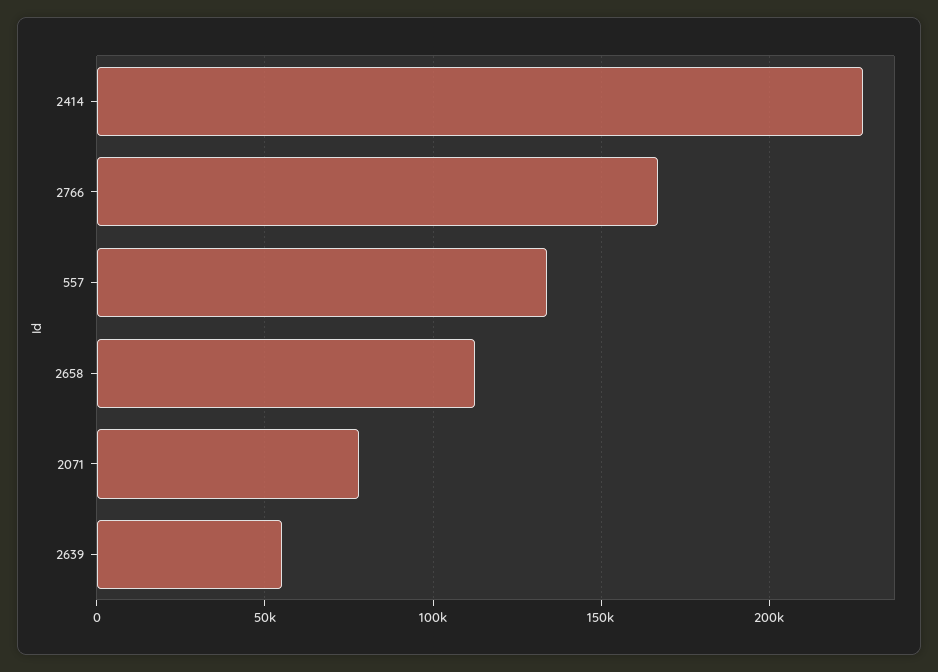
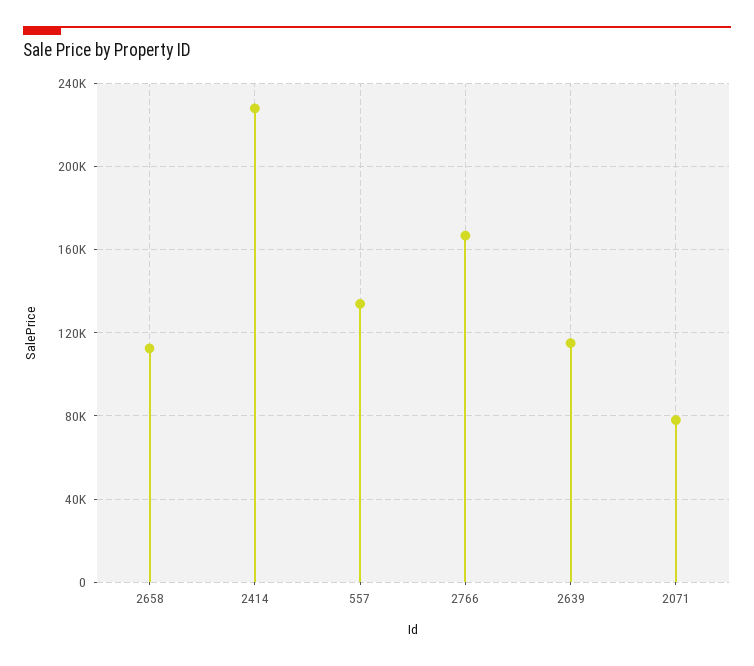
  {
    "2414": 230000,
    "2766": 165000,
    "557": 135000,
    "2658": 115000,
    "2071": 80000,
-   "2639": 55000
+   "2639": 115000
  }

